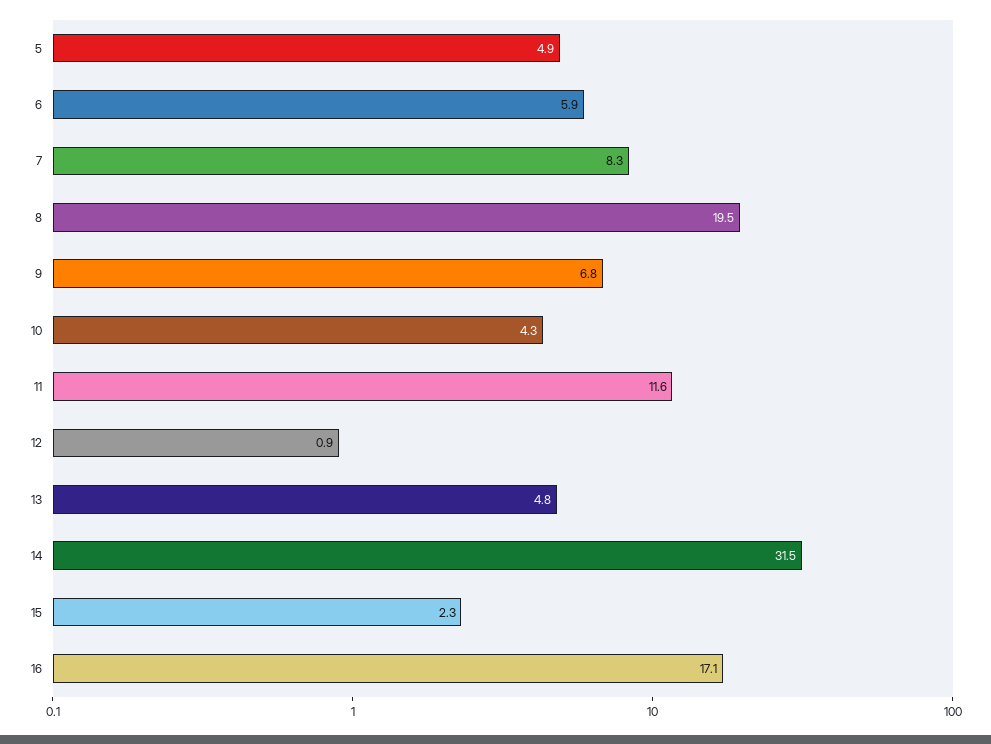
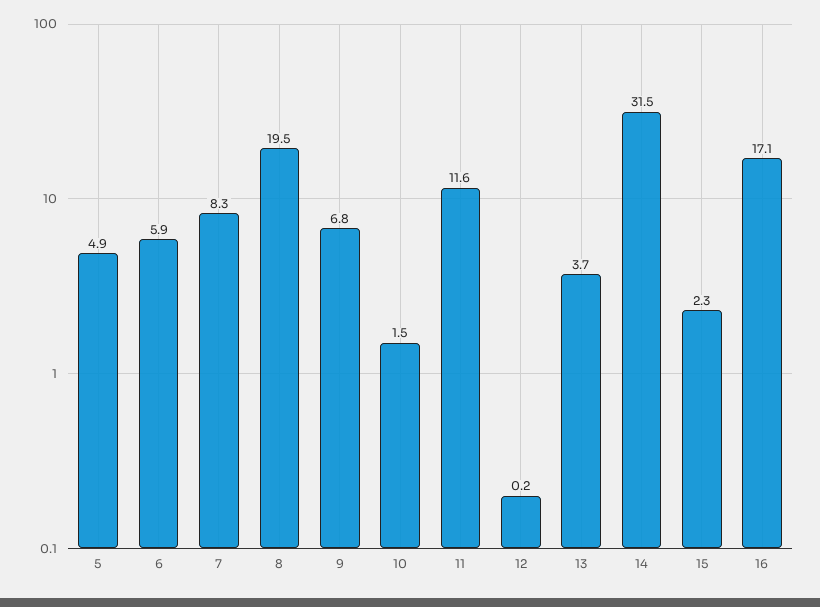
  {
    "5": 4.9,
    "6": 5.9,
    "7": 8.3,
    "8": 19.5,
    "9": 6.8,
-   "10": 4.3,
+   "10": 1.5,
    "11": 11.6,
-   "12": 0.9,
+   "12": 0.2,
-   "13": 4.8,
+   "13": 3.7,
    "14": 31.5,
    "15": 2.3,
    "16": 17.1
  }

